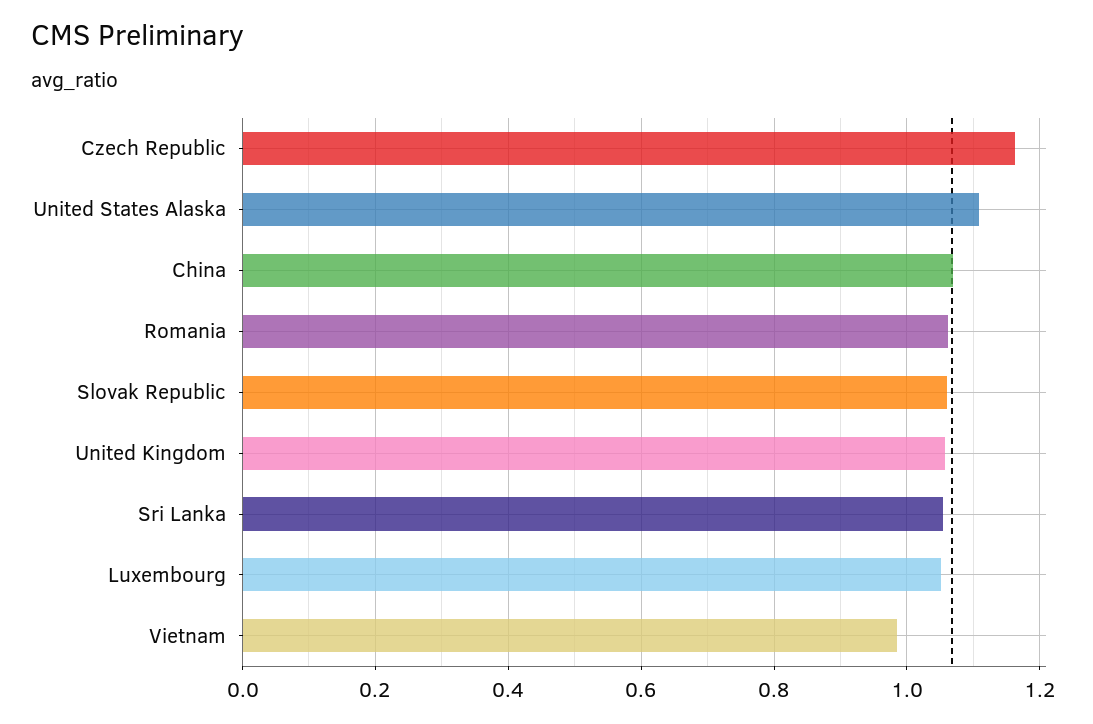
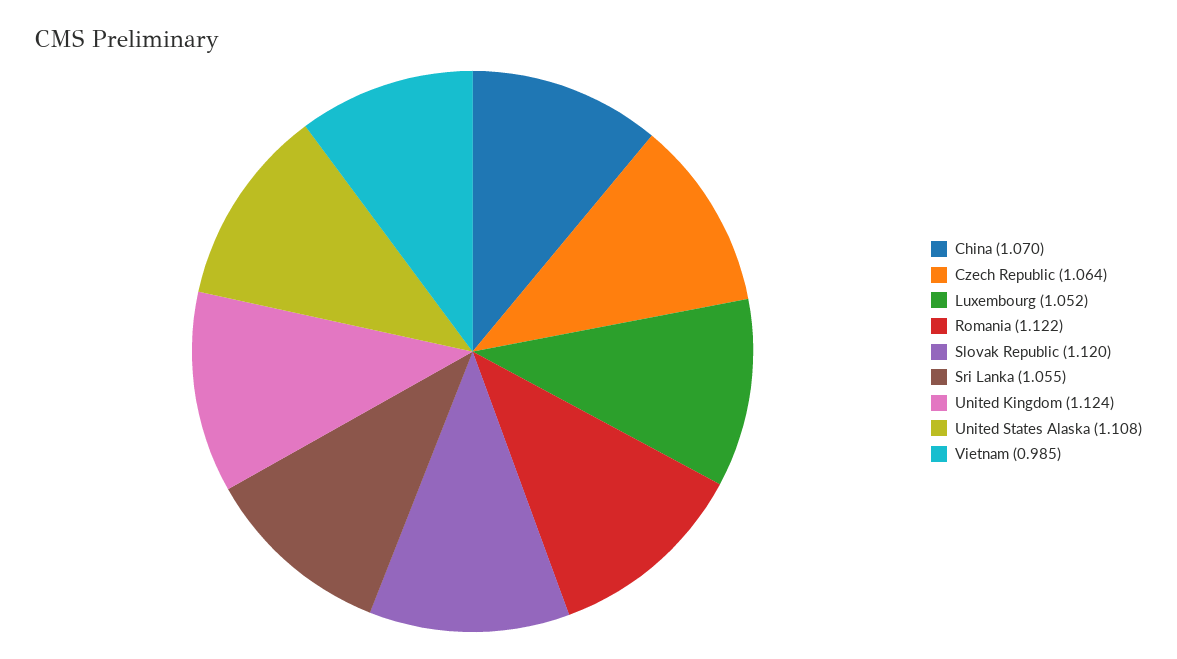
  {
-   "Czech Republic": 1.16,
+   "Czech Republic": 1.064,
    "United States Alaska": 1.108,
    "China": 1.07,
-   "Romania": 1.06,
+   "Romania": 1.122,
-   "Slovak Republic": 1.06,
+   "Slovak Republic": 1.12,
-   "United Kingdom": 1.06,
+   "United Kingdom": 1.124,
    "Sri Lanka": 1.055,
    "Luxembourg": 1.052,
    "Vietnam": 0.985
  }

